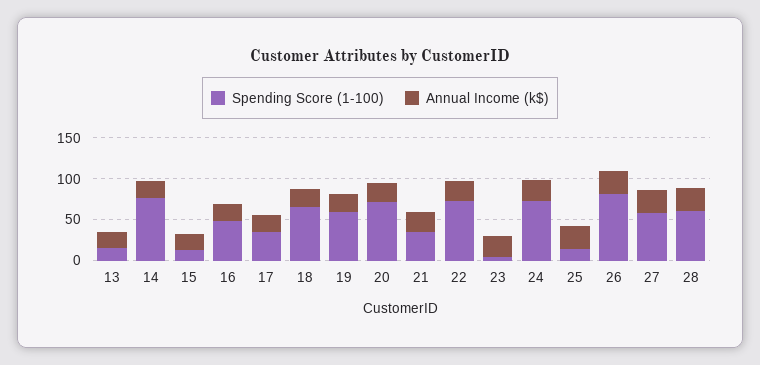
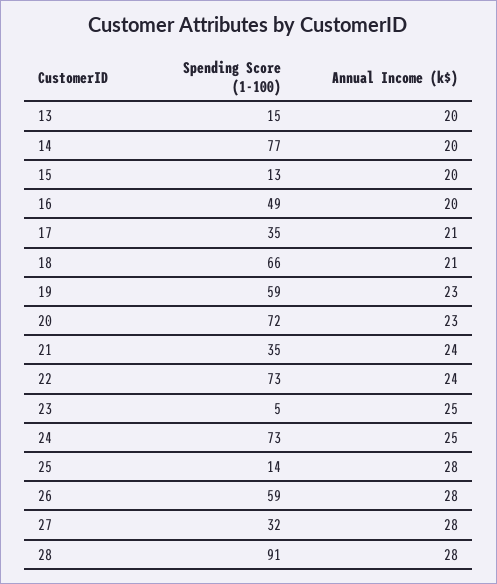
  {
    "Spending Score (1-100)": {
      "13": 15,
      "14": 77,
      "15": 13,
      "16": 49,
      "17": 35,
      "18": 66,
      "19": 59,
      "20": 72,
      "21": 35,
      "22": 73,
      "23": 5,
      "24": 73,
      "25": 14,
-     "26": 80,
+     "26": 59,
-     "27": 60,
+     "27": 32,
-     "28": 60
+     "28": 91
    },
    "Annual Income (k$)": {
      "13": 20,
      "14": 20,
      "15": 20,
      "16": 20,
      "17": 21,
      "18": 21,
      "19": 23,
      "20": 23,
      "21": 24,
      "22": 24,
      "23": 25,
      "24": 25,
      "25": 28,
      "26": 28,
      "27": 28,
      "28": 28
    }
  }

